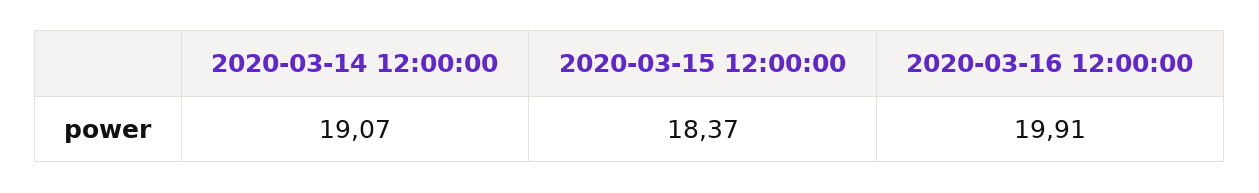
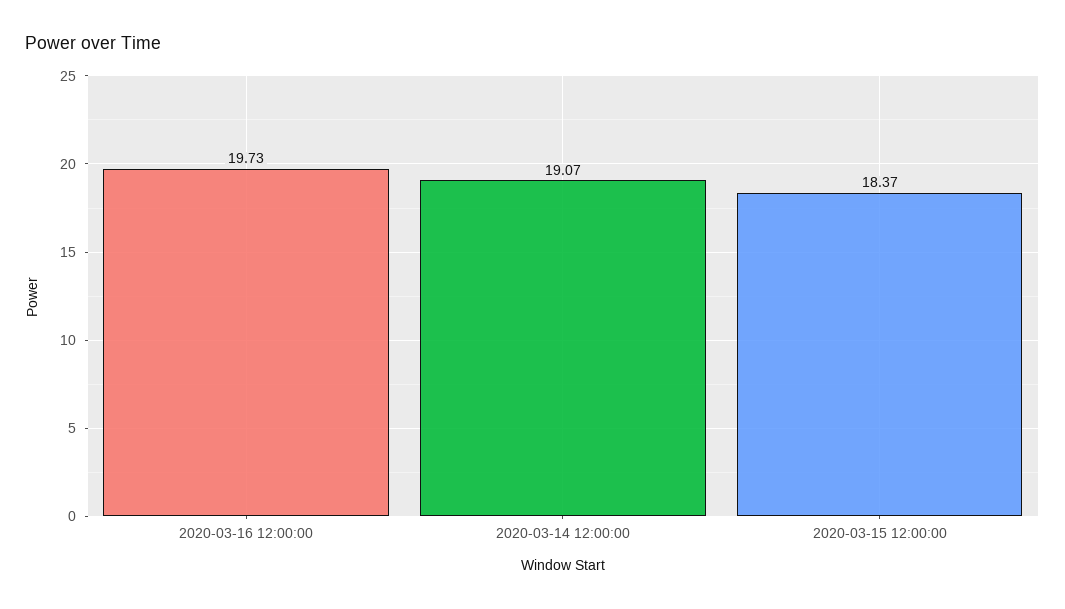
  {
    "2020-03-14 12:00:00": 19.07,
    "2020-03-15 12:00:00": 18.37,
-   "2020-03-16 12:00:00": 19.91
+   "2020-03-16 12:00:00": 19.73
  }

